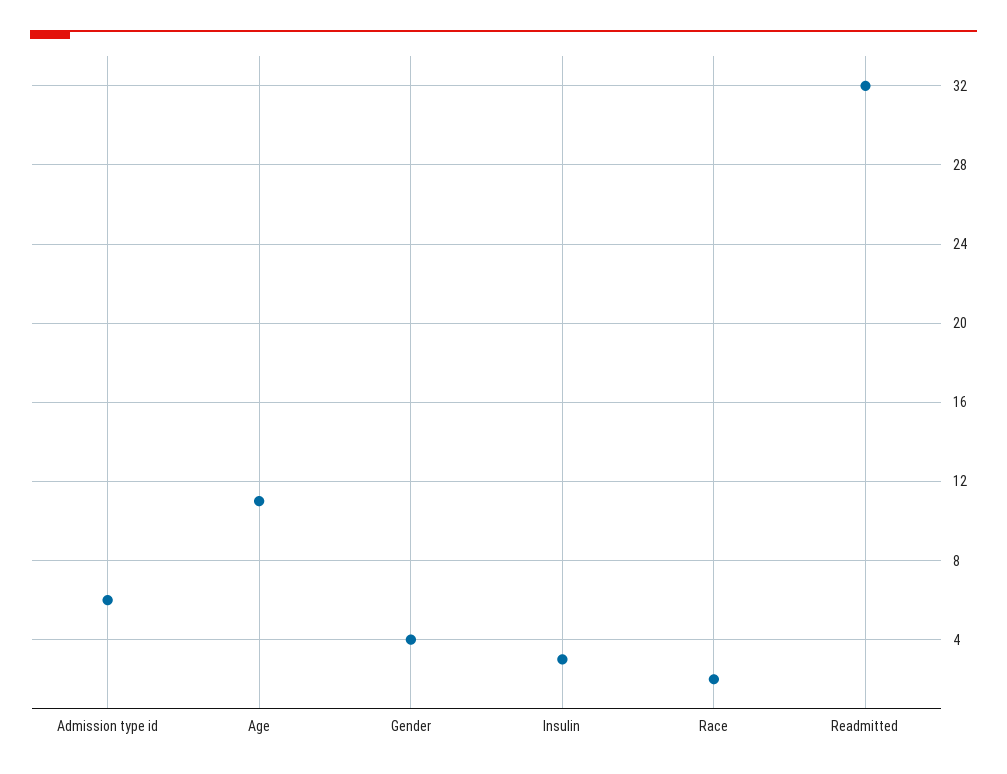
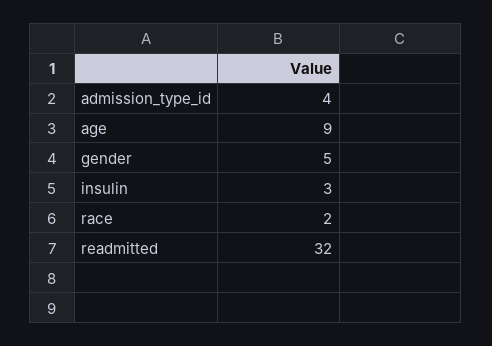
  {
-   "Admission type id": 6,
+   "Admission type id": 4,
-   "Age": 11,
+   "Age": 9,
-   "Gender": 4,
+   "Gender": 5,
    "Insulin": 3,
    "Race": 2,
    "Readmitted": 32
  }

